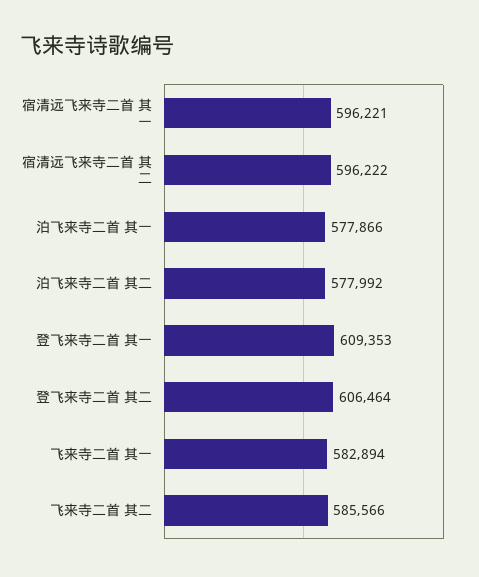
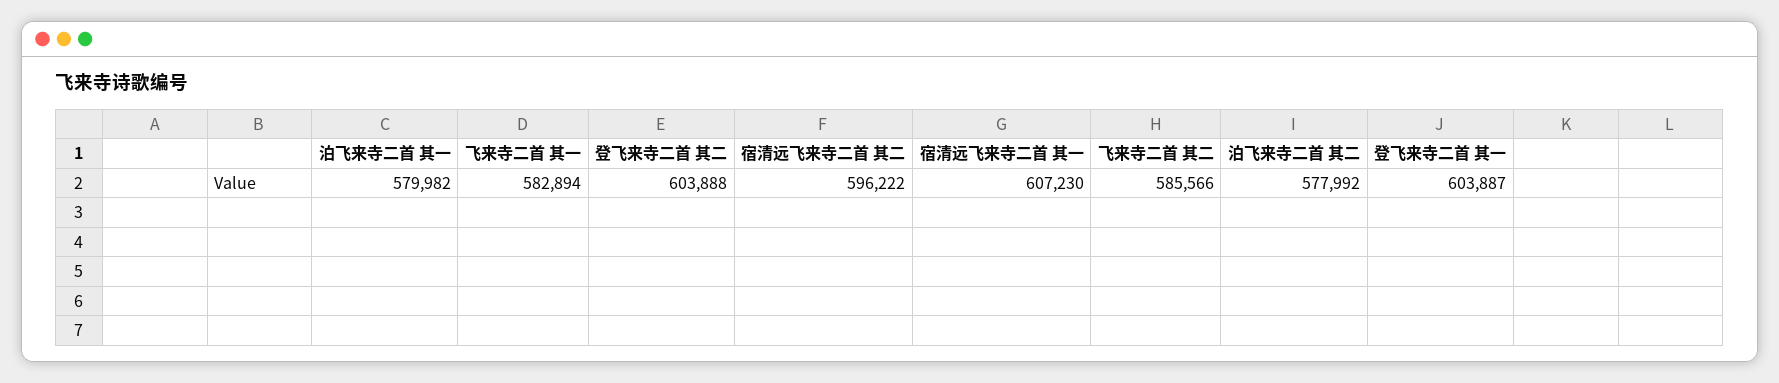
  {
-   "宿清远飞来寺二首 其一": 596221,
+   "宿清远飞来寺二首 其一": 607230,
    "宿清远飞来寺二首 其二": 596222,
-   "泊飞来寺二首 其一": 577866,
+   "泊飞来寺二首 其一": 579982,
    "泊飞来寺二首 其二": 577992,
-   "登飞来寺二首 其一": 609353,
+   "登飞来寺二首 其一": 603887,
-   "登飞来寺二首 其二": 606464,
+   "登飞来寺二首 其二": 603888,
    "飞来寺二首 其一": 582894,
    "飞来寺二首 其二": 585566
  }

